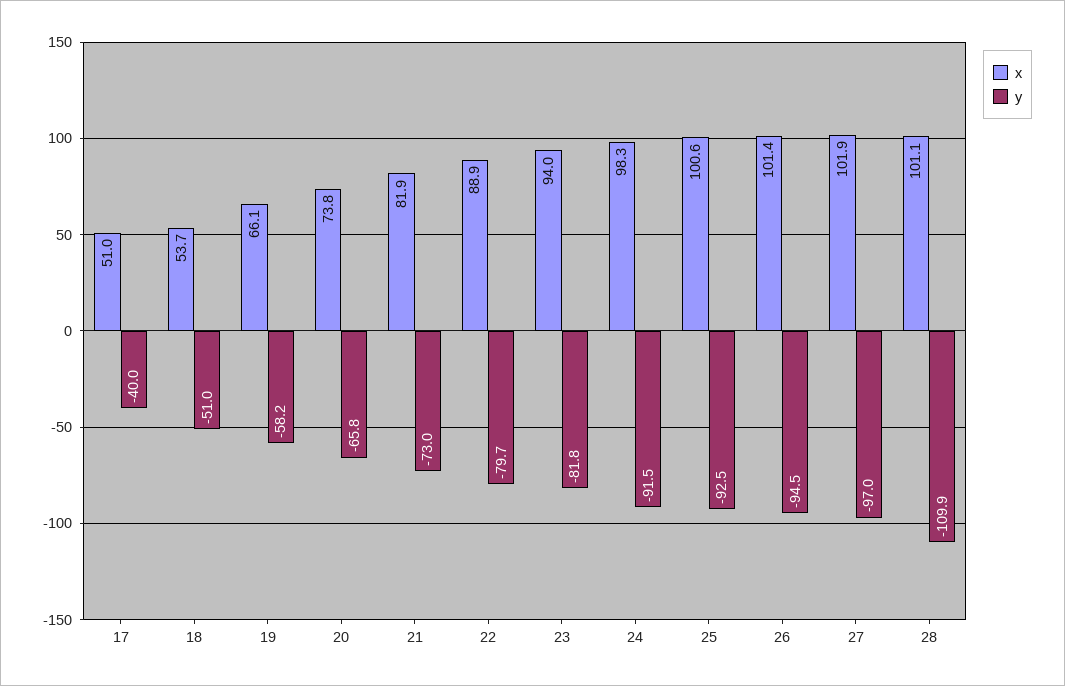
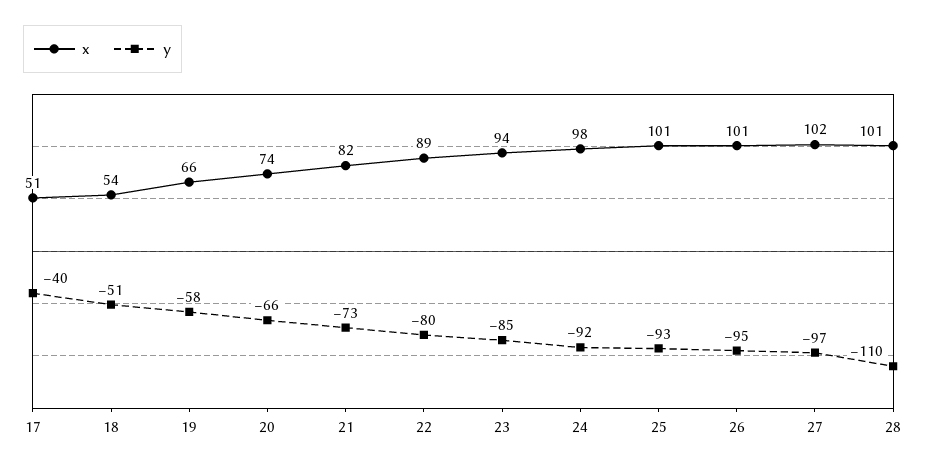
  {
    "x": {
      "17": 51,
      "18": 53.7,
      "19": 66.1,
      "20": 73.8,
      "21": 81.9,
      "22": 88.9,
      "23": 94,
      "24": 98.3,
      "25": 100.6,
      "26": 101.4,
      "27": 101.9,
      "28": 101.1
    },
    "y": {
      "17": -40,
      "18": -51,
      "19": -58.2,
      "20": -65.8,
      "21": -73,
      "22": -79.7,
-     "23": -81.8,
+     "23": -85,
      "24": -91.5,
      "25": -92.5,
      "26": -94.5,
      "27": -97,
      "28": -109.9
    }
  }

